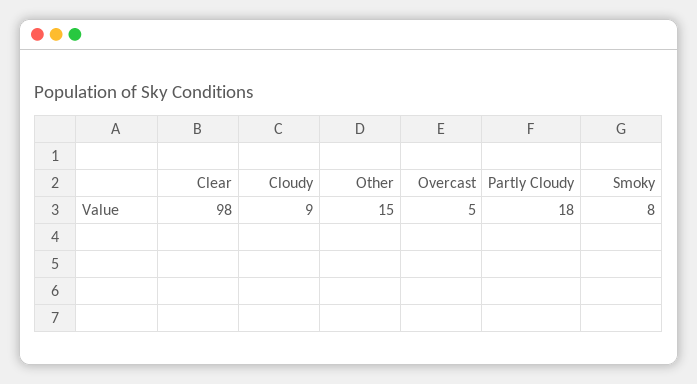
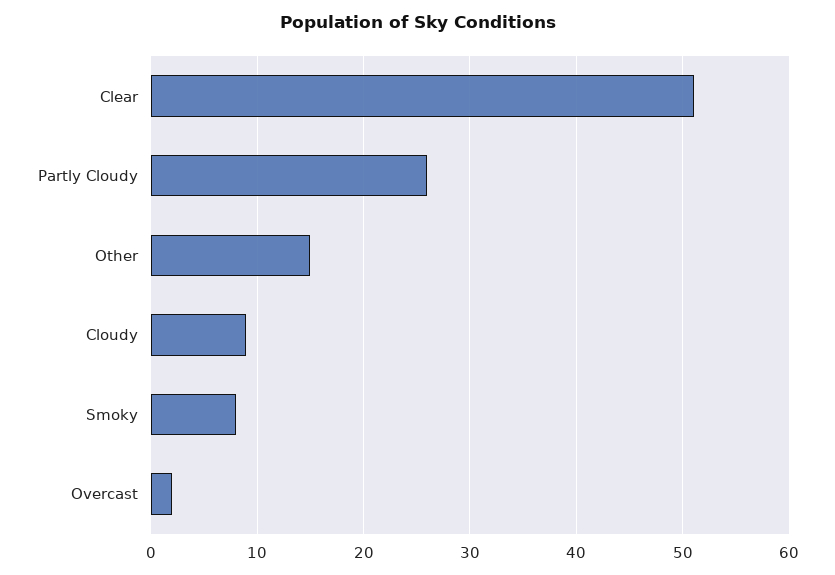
  {
-   "Clear": 98,
+   "Clear": 51,
    "Cloudy": 9,
    "Other": 15,
-   "Overcast": 5,
+   "Overcast": 2,
-   "Partly Cloudy": 18,
+   "Partly Cloudy": 26,
    "Smoky": 8
  }

